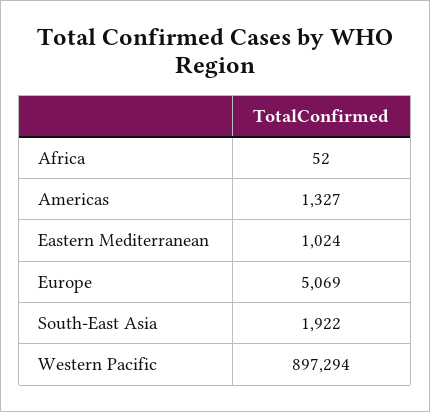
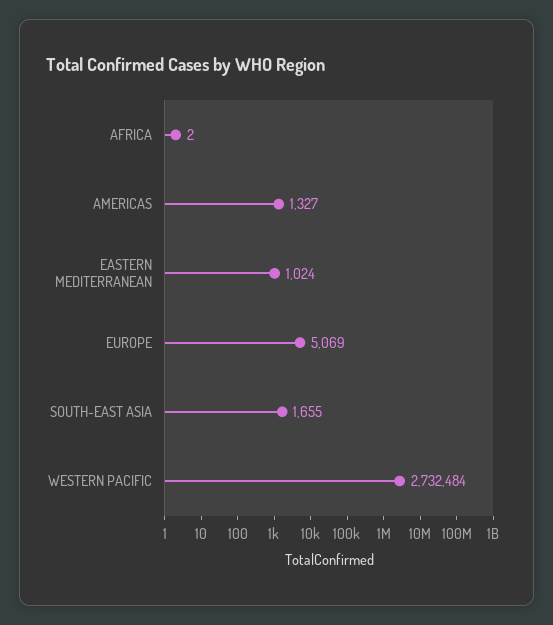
  {
-   "Africa": 52,
+   "Africa": 2,
    "Americas": 1327,
    "Eastern Mediterranean": 1024,
    "Europe": 5069,
-   "South-East Asia": 1922,
+   "South-East Asia": 1655,
-   "Western Pacific": 897294
+   "Western Pacific": 2732484
  }

